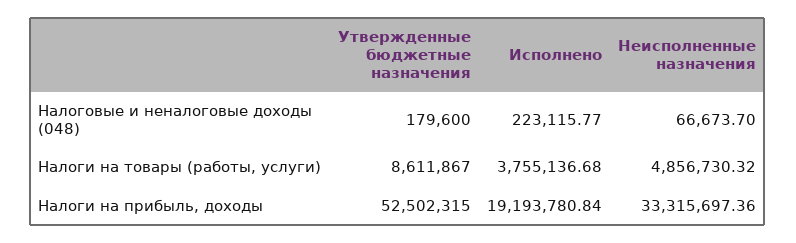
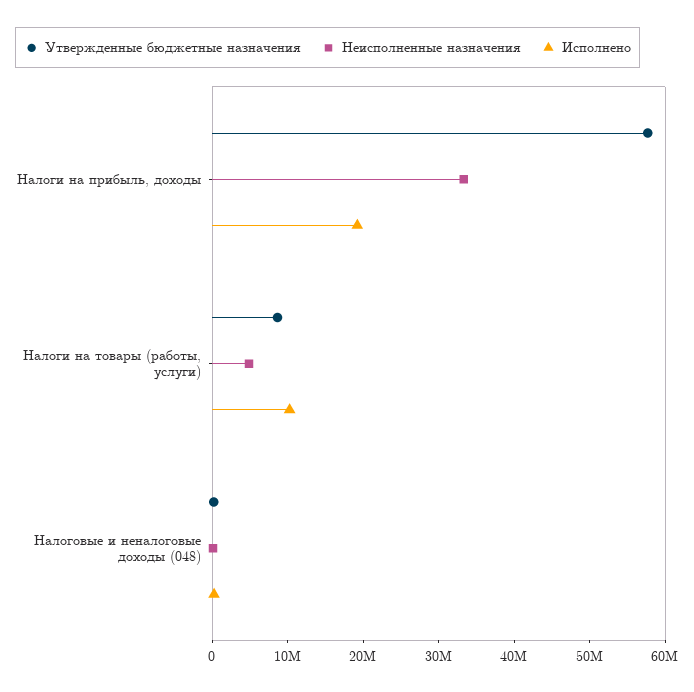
  {
    "Утвержденные бюджетные назначения": {
      "Налоговые и неналоговые доходы (048)": 179600,
      "Налоги на товары (работы, услуги)": 8611867,
-     "Налоги на прибыль, доходы": 52502315
+     "Налоги на прибыль, доходы": 58000000
    },
    "Исполнено": {
      "Налоговые и неналоговые доходы (048)": 223115.77,
-     "Налоги на товары (работы, услуги)": 3755136.68,
+     "Налоги на товары (работы, услуги)": 10000000,
      "Налоги на прибыль, доходы": 19193780.84
    },
    "Неисполненные назначения": {
      "Налоговые и неналоговые доходы (048)": 66673.7,
      "Налоги на товары (работы, услуги)": 4856730.32,
      "Налоги на прибыль, доходы": 33315697.36
    }
  }

